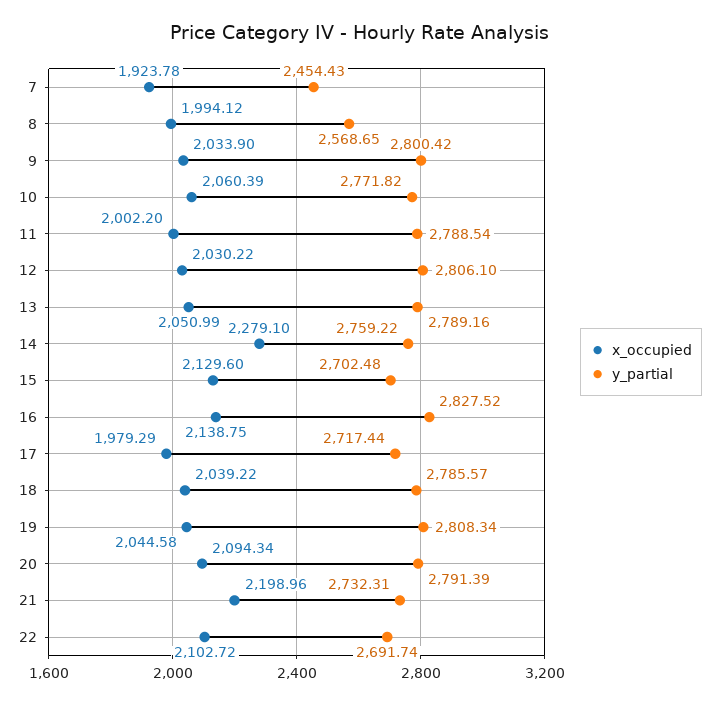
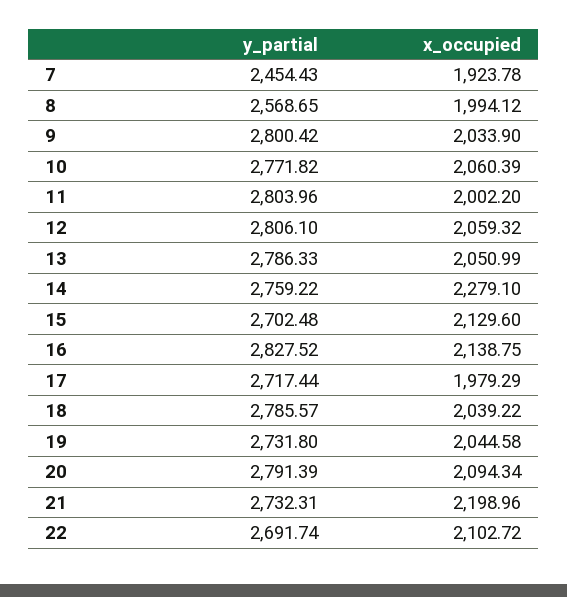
  {
    "x_occupied": {
      "7": 1923.78,
      "8": 1994.12,
      "9": 2033.9,
      "10": 2060.39,
      "11": 2002.2,
-     "12": 2030.22,
+     "12": 2059.32,
      "13": 2050.99,
      "14": 2279.1,
      "15": 2129.6,
      "16": 2138.75,
      "17": 1979.29,
      "18": 2039.22,
      "19": 2044.58,
      "20": 2094.34,
      "21": 2198.96,
      "22": 2102.72
    },
    "y_partial": {
      "7": 2454.43,
      "8": 2568.65,
      "9": 2800.42,
      "10": 2771.82,
-     "11": 2788.54,
+     "11": 2803.96,
      "12": 2806.1,
-     "13": 2789.16,
+     "13": 2786.33,
      "14": 2759.22,
      "15": 2702.48,
      "16": 2827.52,
      "17": 2717.44,
      "18": 2785.57,
-     "19": 2808.34,
+     "19": 2731.8,
      "20": 2791.39,
      "21": 2732.31,
      "22": 2691.74
    }
  }

